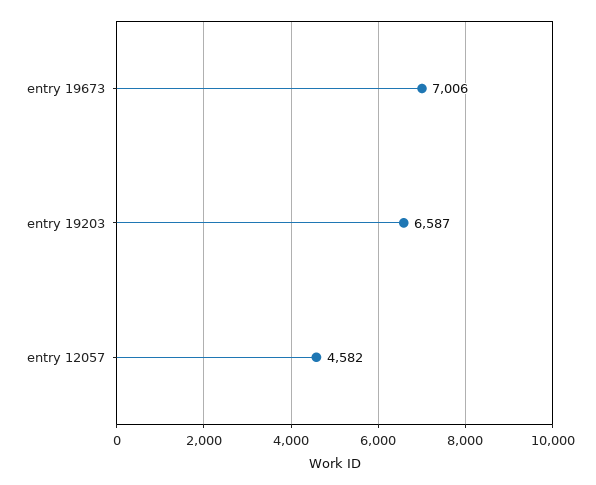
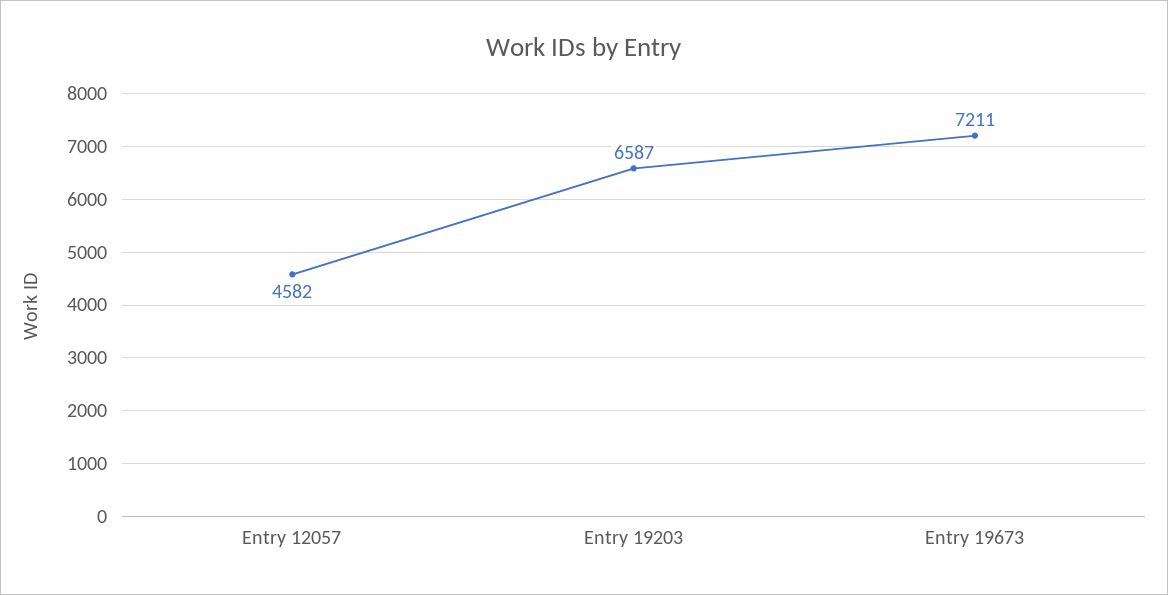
  {
-   "entry 19673": 7006,
+   "entry 19673": 7211,
    "entry 19203": 6587,
    "entry 12057": 4582
  }

